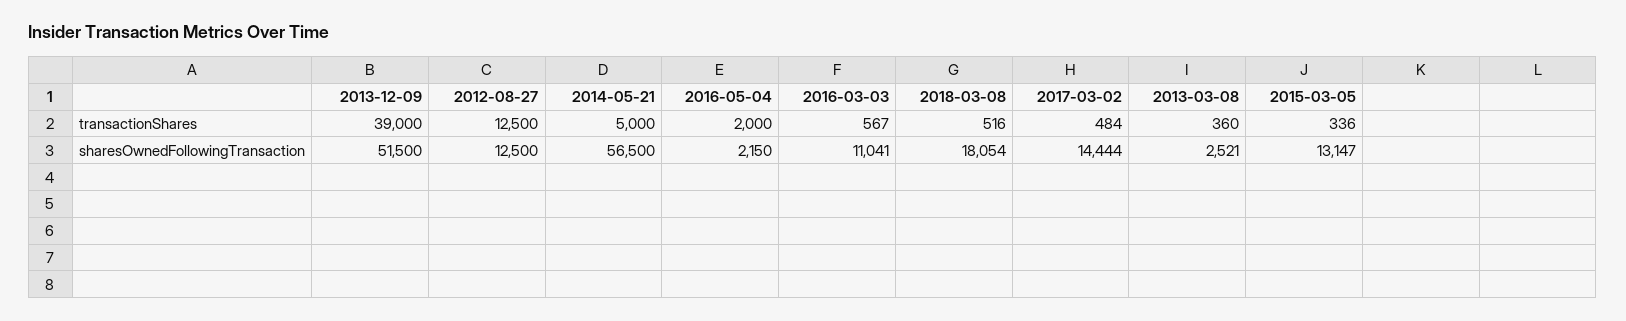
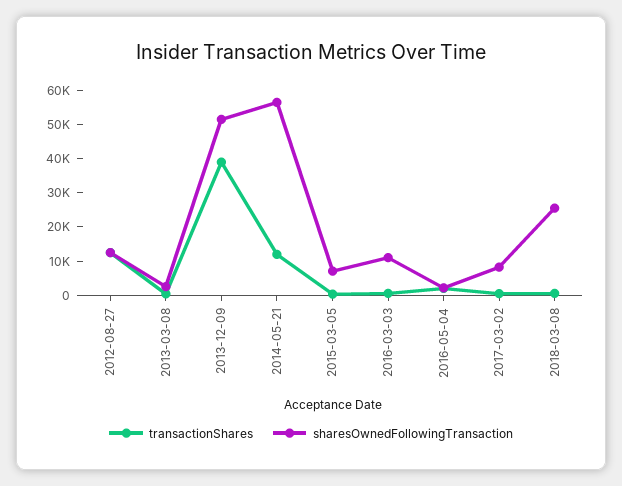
  {
    "transactionShares": {
      "2013-12-09": 39000,
      "2012-08-27": 12500,
-     "2014-05-21": 5000,
+     "2014-05-21": 12500,
      "2016-05-04": 2000,
      "2016-03-03": 567,
      "2018-03-08": 516,
      "2017-03-02": 484,
      "2013-03-08": 360,
      "2015-03-05": 336
    },
    "sharesOwnedFollowingTransaction": {
      "2013-12-09": 51500,
      "2012-08-27": 12500,
      "2014-05-21": 56500,
      "2016-05-04": 2150,
      "2016-03-03": 11041,
-     "2018-03-08": 18054,
+     "2018-03-08": 25000,
-     "2017-03-02": 14444,
+     "2017-03-02": 7500,
      "2013-03-08": 2521,
-     "2015-03-05": 13147
+     "2015-03-05": 7500
    }
  }

